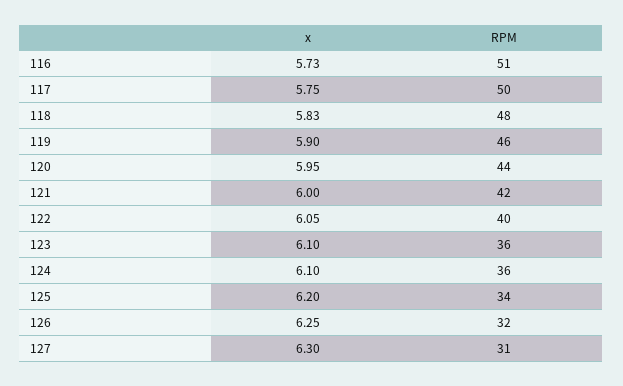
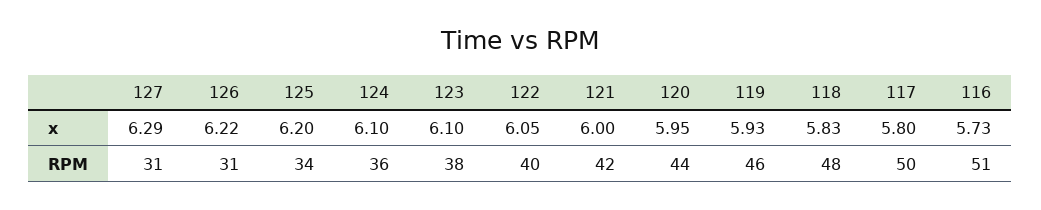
  {
    "x": {
      "116": 5.73,
-     "117": 5.75,
+     "117": 5.8,
      "118": 5.83,
-     "119": 5.9,
+     "119": 5.93,
      "120": 5.95,
      "121": 6,
      "122": 6.05,
      "123": 6.1,
      "124": 6.1,
      "125": 6.2,
-     "126": 6.25,
+     "126": 6.22,
-     "127": 6.3
+     "127": 6.29
    },
    "RPM": {
      "116": 51,
      "117": 50,
      "118": 48,
      "119": 46,
      "120": 44,
      "121": 42,
      "122": 40,
-     "123": 36,
+     "123": 38,
      "124": 36,
      "125": 34,
-     "126": 32,
+     "126": 31,
      "127": 31
    }
  }

